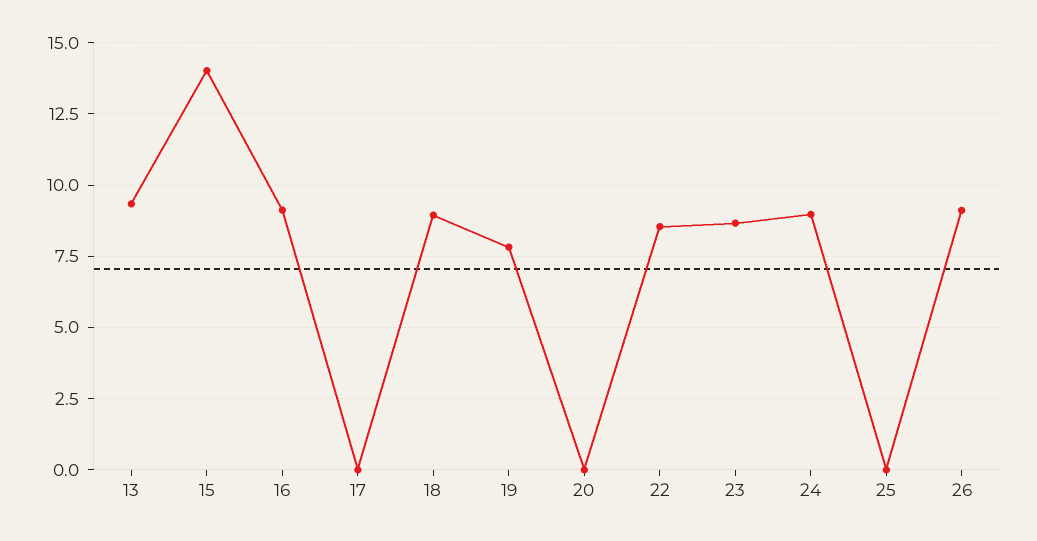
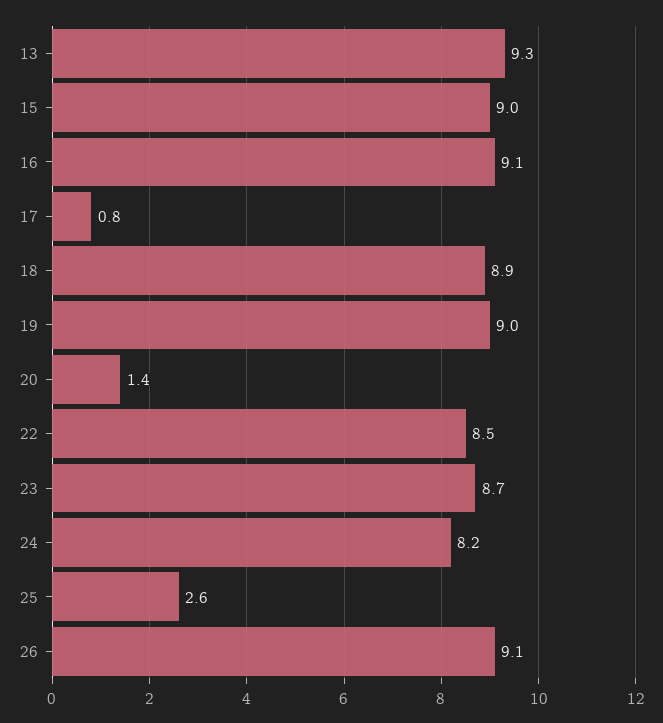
  {
    "13": 9.3,
-   "15": 14,
+   "15": 9,
    "16": 9.1,
-   "17": 0,
+   "17": 0.8,
    "18": 8.9,
-   "19": 7.75,
+   "19": 9,
-   "20": 0,
+   "20": 1.4,
    "22": 8.5,
    "23": 8.7,
-   "24": 9,
+   "24": 8.2,
-   "25": 0,
+   "25": 2.6,
    "26": 9.1
  }

